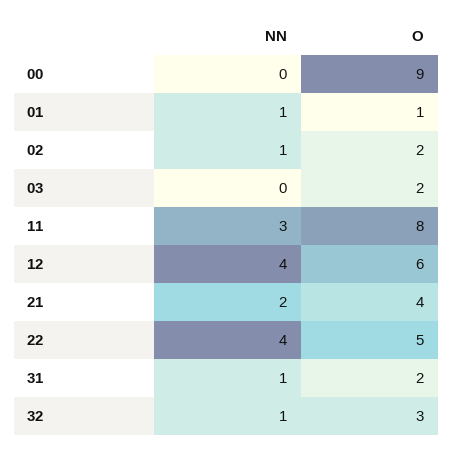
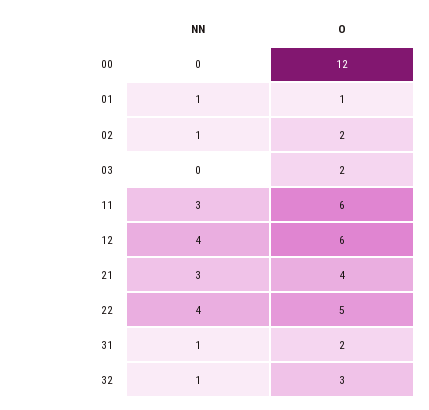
  {
    "NN": {
      "00": 0,
      "01": 1,
      "02": 1,
      "03": 0,
      "11": 3,
      "12": 4,
-     "21": 2,
+     "21": 3,
      "22": 4,
      "31": 1,
      "32": 1
    },
    "O": {
-     "00": 9,
+     "00": 12,
      "01": 1,
      "02": 2,
      "03": 2,
-     "11": 8,
+     "11": 6,
      "12": 6,
      "21": 4,
      "22": 5,
      "31": 2,
      "32": 3
    }
  }

